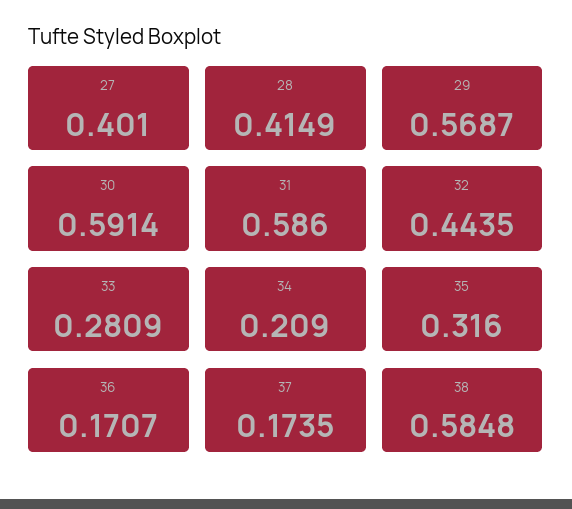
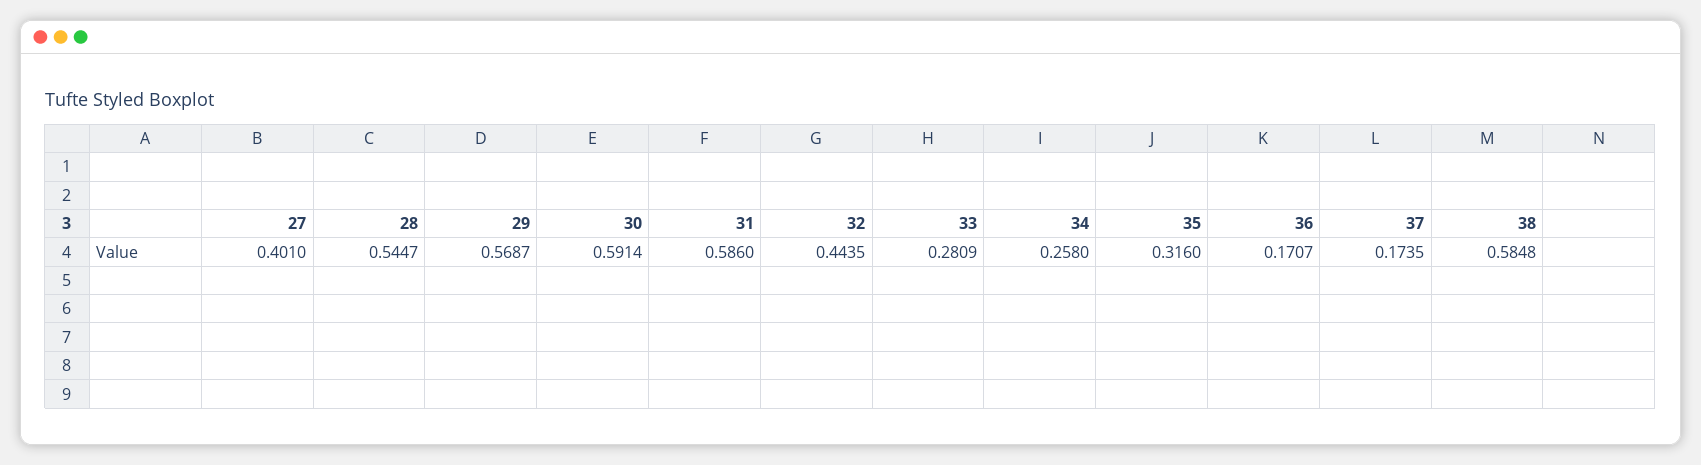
  {
    "27": 0.401,
-   "28": 0.4149,
+   "28": 0.5447,
    "29": 0.5687,
    "30": 0.5914,
    "31": 0.586,
    "32": 0.4435,
    "33": 0.2809,
-   "34": 0.209,
+   "34": 0.258,
    "35": 0.316,
    "36": 0.1707,
    "37": 0.1735,
    "38": 0.5848
  }

